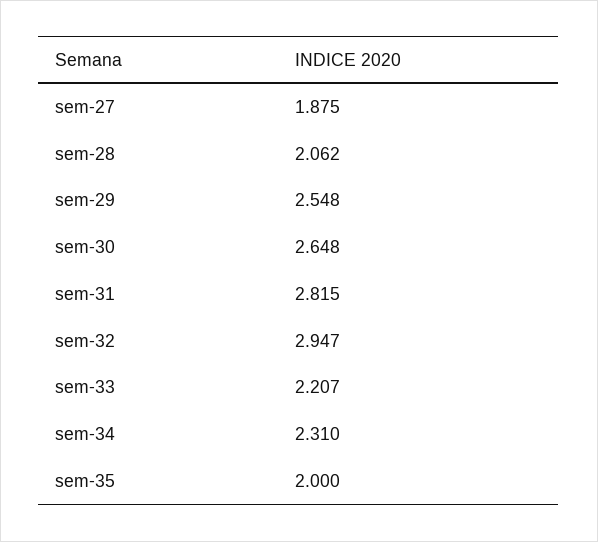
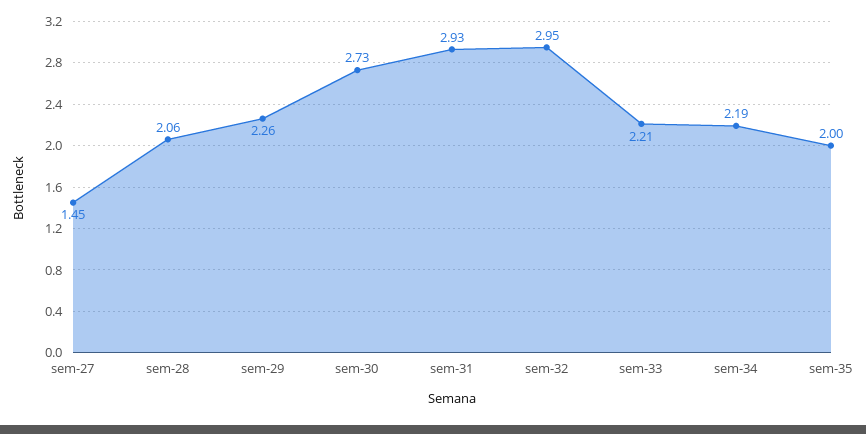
  {
-   "sem-27": 1.875,
+   "sem-27": 1.45,
    "sem-28": 2.062,
-   "sem-29": 2.548,
+   "sem-29": 2.26,
-   "sem-30": 2.648,
+   "sem-30": 2.73,
-   "sem-31": 2.815,
+   "sem-31": 2.93,
    "sem-32": 2.947,
    "sem-33": 2.207,
-   "sem-34": 2.31,
+   "sem-34": 2.19,
    "sem-35": 2
  }

